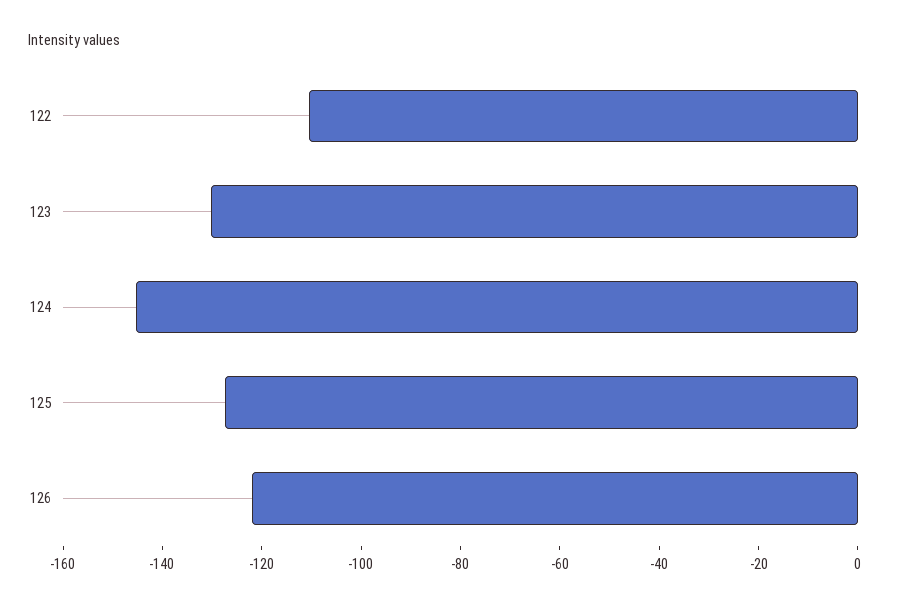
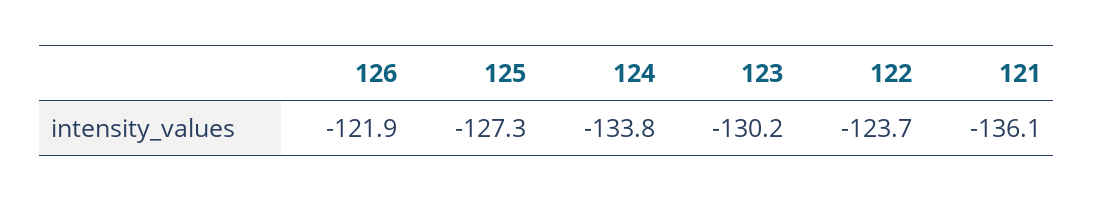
  {
-   "122": -110,
+   "122": -123.7,
    "123": -130.2,
-   "124": -145,
+   "124": -133.8,
    "125": -127.3,
-   "126": -121.9
+   "126": -121.9,
+   "121": -136.1
  }

